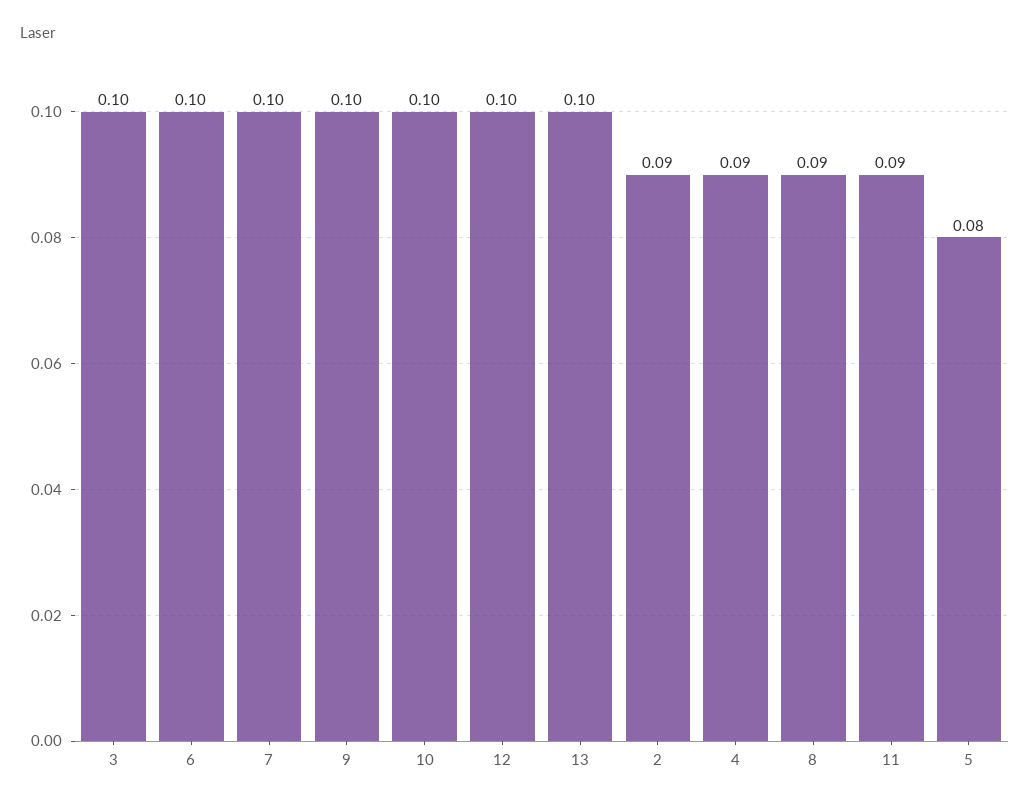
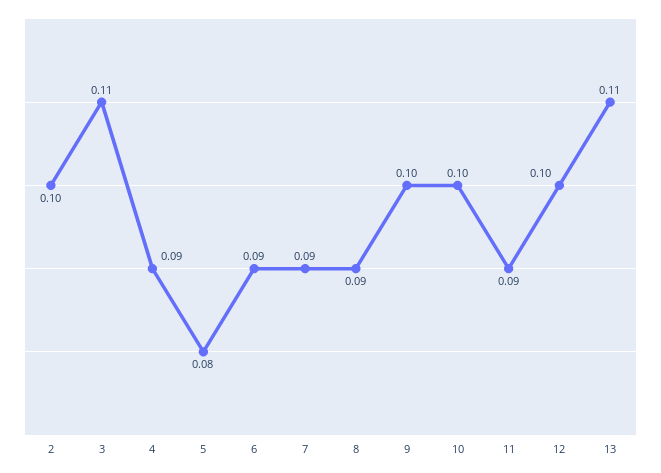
  {
-   "3": 0.1,
+   "3": 0.11,
-   "6": 0.1,
+   "6": 0.09,
-   "7": 0.1,
+   "7": 0.09,
    "9": 0.1,
    "10": 0.1,
    "12": 0.1,
-   "13": 0.1,
+   "13": 0.11,
-   "2": 0.09,
+   "2": 0.1,
    "4": 0.09,
    "8": 0.09,
    "11": 0.09,
    "5": 0.08
  }

